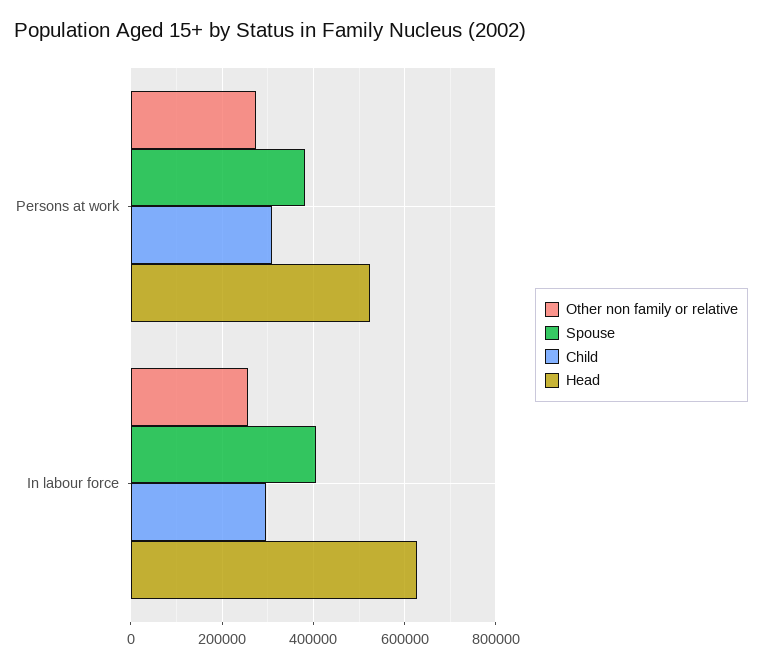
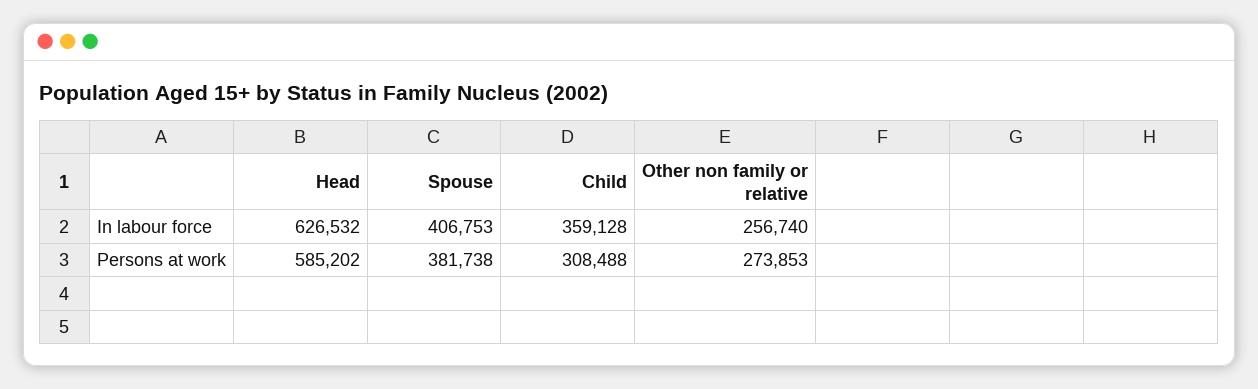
  {
    "Other non family or relative": {
      "Persons at work": 273853,
      "In labour force": 256740
    },
    "Spouse": {
      "Persons at work": 381738,
      "In labour force": 406753
    },
    "Child": {
      "Persons at work": 308488,
-     "In labour force": 300000
+     "In labour force": 359128
    },
    "Head": {
-     "Persons at work": 520000,
+     "Persons at work": 585202,
      "In labour force": 626532
    }
  }

